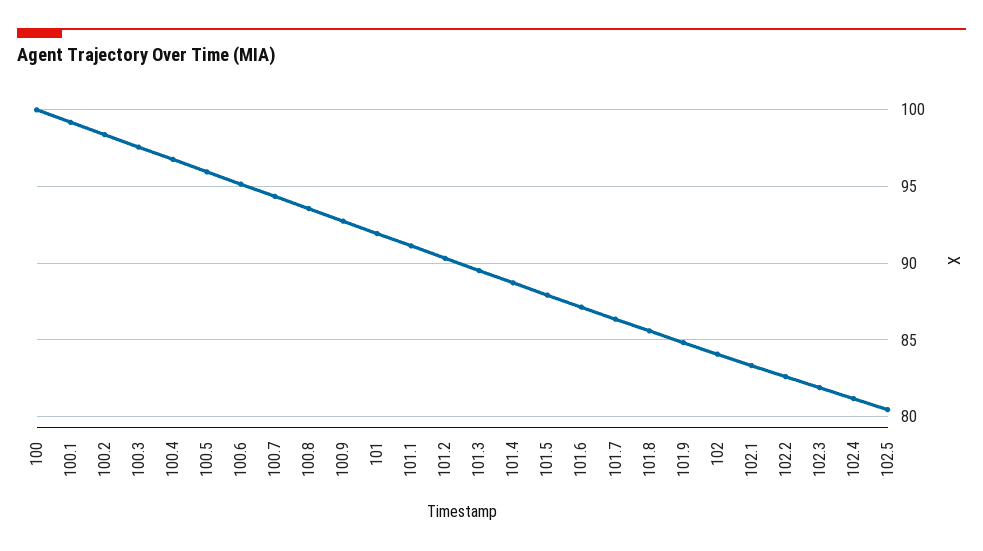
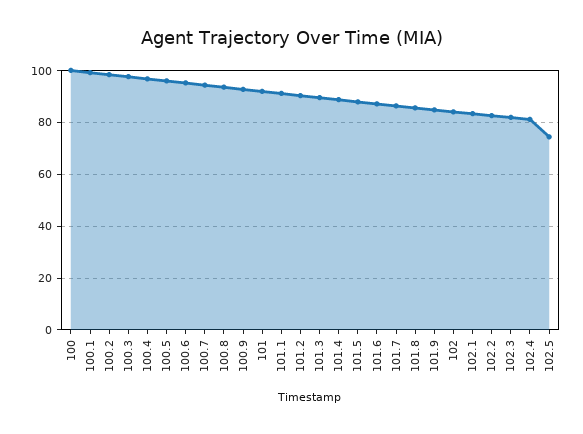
  {
    "100": 100,
    "100.1": 99,
    "100.2": 98.5,
    "100.3": 97.5,
    "100.4": 97,
    "100.5": 96,
    "100.6": 95,
    "100.7": 94.5,
    "100.8": 93.5,
    "100.9": 92.5,
    "101": 92,
    "101.1": 91,
    "101.2": 90.5,
    "101.3": 89.5,
    "101.4": 88.5,
    "101.5": 88,
    "101.6": 87,
    "101.7": 86.5,
    "101.8": 85.5,
    "101.9": 85,
    "102": 84,
    "102.1": 83.5,
    "102.2": 82.5,
    "102.3": 82,
    "102.4": 81,
-   "102.5": 80.5
+   "102.5": 75
  }

